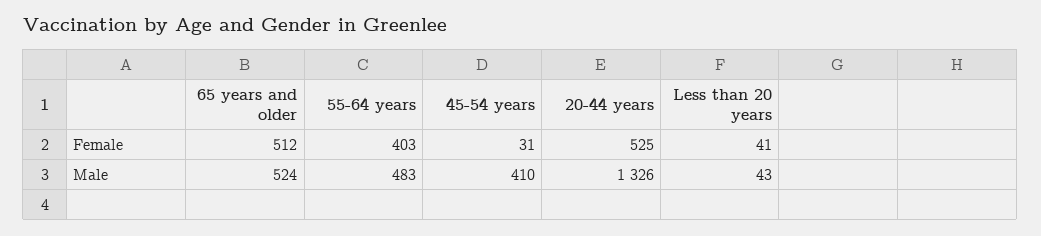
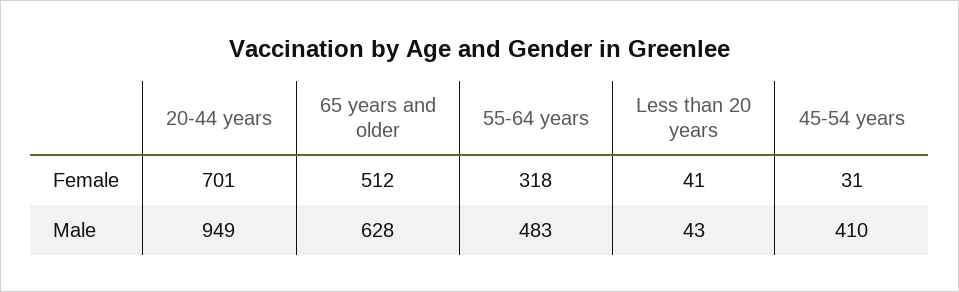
  {
    "65 years and older": {
      "Female": 512,
-     "Male": 524
+     "Male": 628
    },
    "55-64 years": {
-     "Female": 403,
+     "Female": 318,
      "Male": 483
    },
    "45-54 years": {
      "Female": 31,
      "Male": 410
    },
    "20-44 years": {
-     "Female": 525,
+     "Female": 701,
-     "Male": 1326
+     "Male": 949
    },
    "Less than 20 years": {
      "Female": 41,
      "Male": 43
    }
  }

